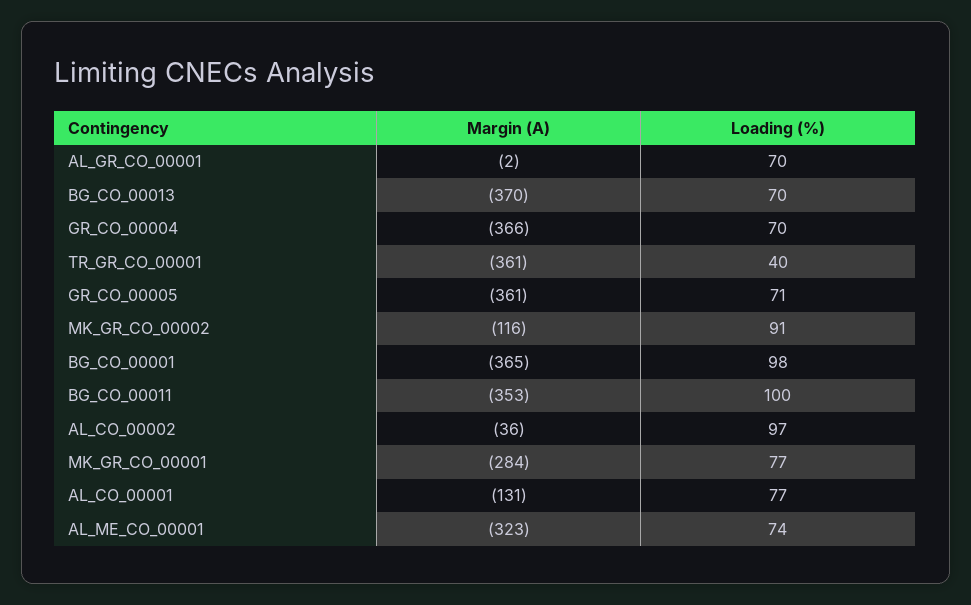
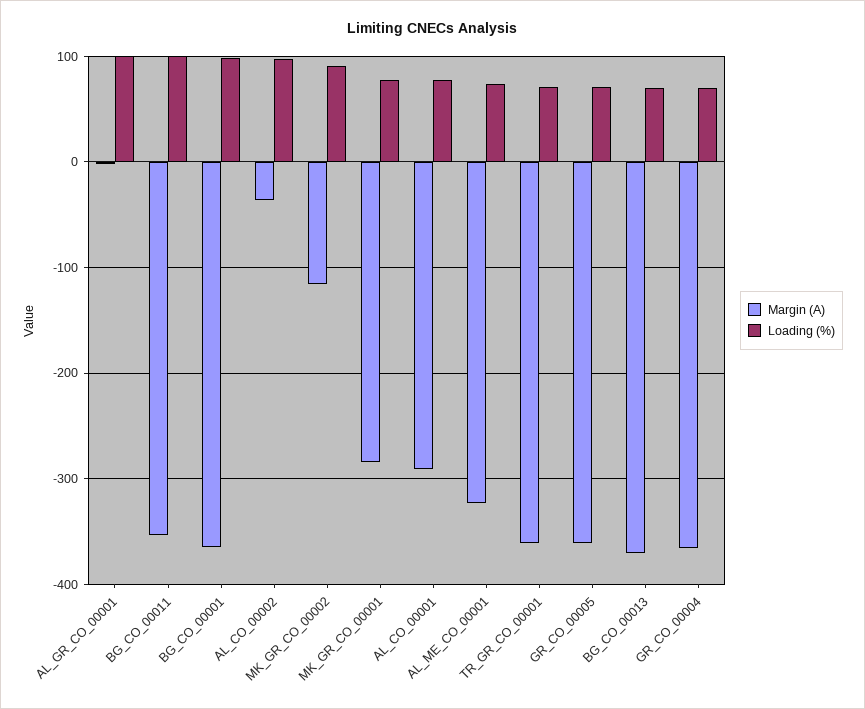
  {
    "Margin (A)": {
      "AL_GR_CO_00001": -2,
      "BG_CO_00013": -370,
      "GR_CO_00004": -366,
      "TR_GR_CO_00001": -361,
      "GR_CO_00005": -361,
      "MK_GR_CO_00002": -116,
      "BG_CO_00001": -365,
      "BG_CO_00011": -353,
      "AL_CO_00002": -36,
      "MK_GR_CO_00001": -284,
-     "AL_CO_00001": -131,
+     "AL_CO_00001": -290,
      "AL_ME_CO_00001": -323
    },
    "Loading (%)": {
-     "AL_GR_CO_00001": 70,
+     "AL_GR_CO_00001": 100,
      "BG_CO_00013": 70,
      "GR_CO_00004": 70,
-     "TR_GR_CO_00001": 40,
+     "TR_GR_CO_00001": 70,
      "GR_CO_00005": 71,
      "MK_GR_CO_00002": 91,
      "BG_CO_00001": 98,
      "BG_CO_00011": 100,
      "AL_CO_00002": 97,
      "MK_GR_CO_00001": 77,
      "AL_CO_00001": 77,
      "AL_ME_CO_00001": 74
    }
  }

